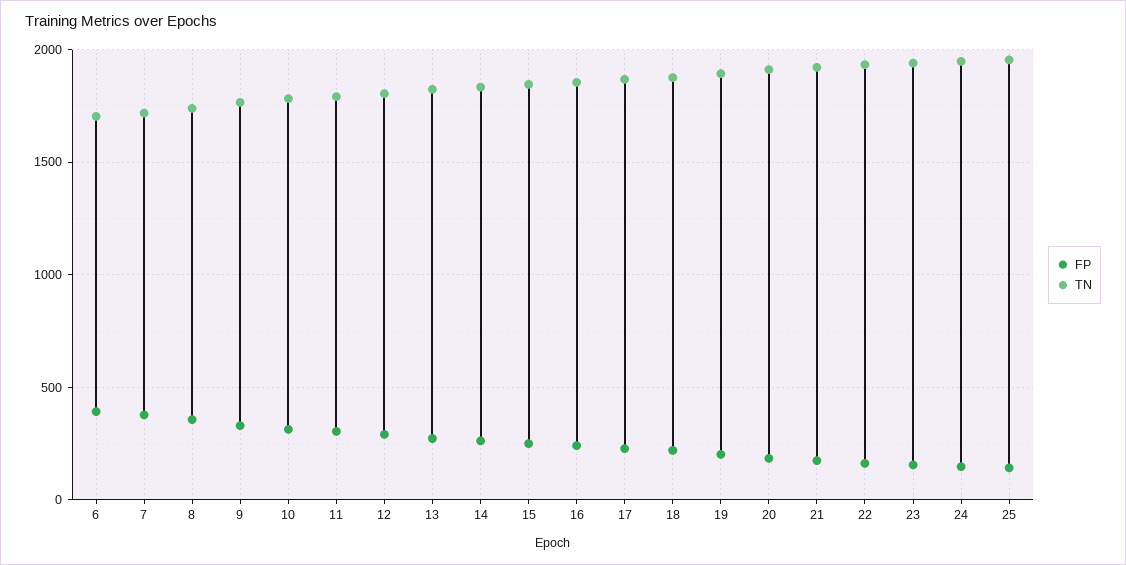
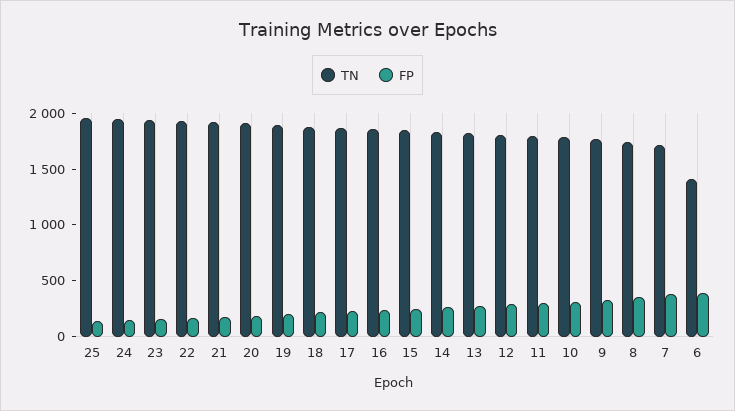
  {
    "FP": {
      "6": 400,
      "7": 400,
      "8": 350,
      "9": 350,
      "10": 300,
      "11": 300,
      "12": 300,
      "13": 250,
      "14": 250,
      "15": 250,
      "16": 250,
      "17": 250,
      "18": 200,
      "19": 200,
      "20": 200,
      "21": 200,
      "22": 150,
      "23": 150,
      "24": 150,
      "25": 150
    },
    "TN": {
-     "6": 1700,
+     "6": 1400,
      "7": 1700,
      "8": 1750,
      "9": 1750,
      "10": 1800,
      "11": 1800,
      "12": 1800,
      "13": 1800,
      "14": 1850,
      "15": 1850,
      "16": 1850,
      "17": 1850,
      "18": 1900,
      "19": 1900,
      "20": 1900,
      "21": 1900,
      "22": 1950,
      "23": 1950,
      "24": 1950,
      "25": 1950
    }
  }

